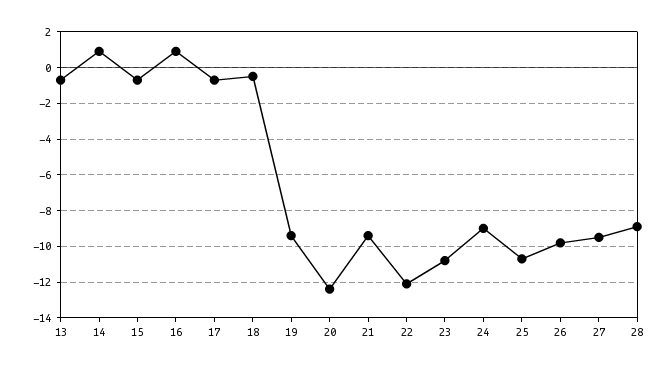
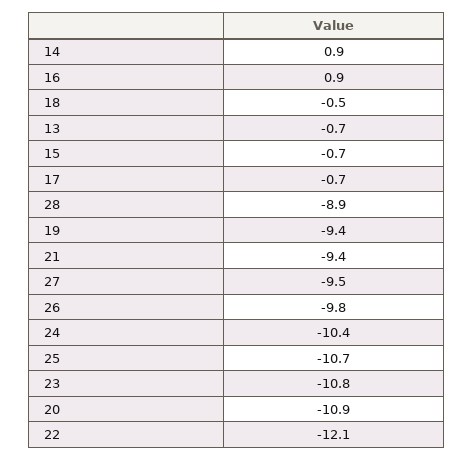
  {
    "13": -0.7,
    "14": 0.9,
    "15": -0.7,
    "16": 0.9,
    "17": -0.7,
    "18": -0.5,
    "19": -9.4,
-   "20": -12.5,
+   "20": -10.9,
    "21": -9.4,
    "22": -12.1,
    "23": -10.8,
-   "24": -9,
+   "24": -10.4,
    "25": -10.7,
    "26": -9.8,
    "27": -9.5,
    "28": -8.9
  }

